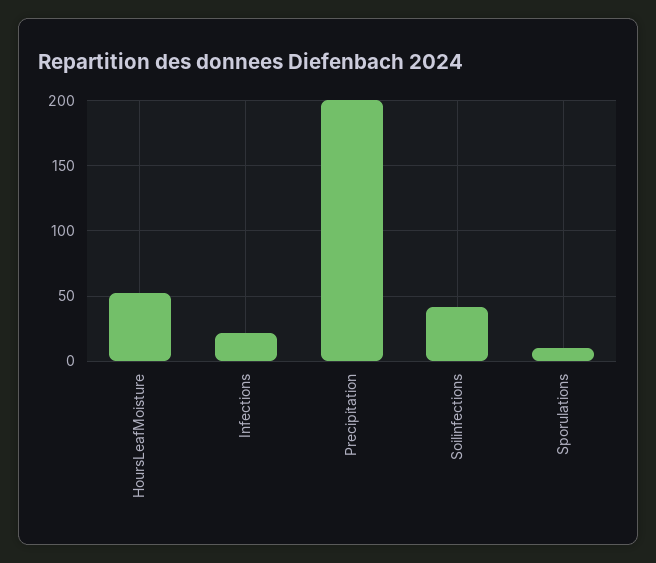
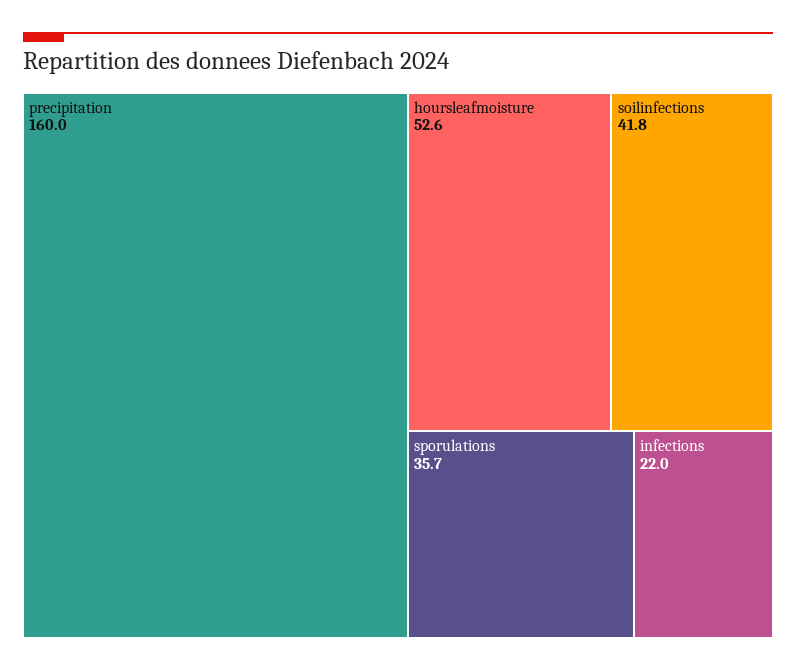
  {
    "HoursLeafMoisture": 52.6,
    "Infections": 22,
-   "Precipitation": 200,
+   "Precipitation": 160,
    "Soilinfections": 41.8,
-   "Sporulations": 10
+   "Sporulations": 35.7
  }

